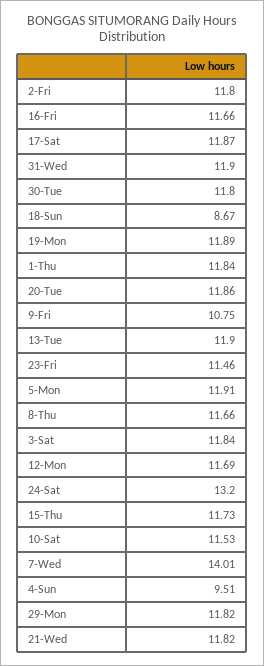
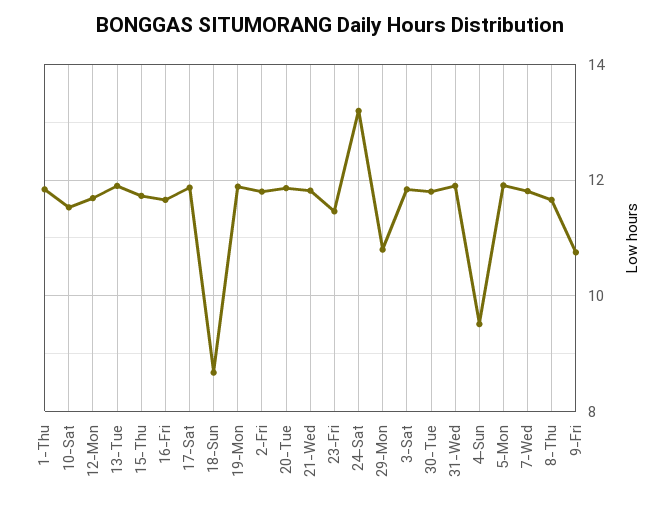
  {
    "2-Fri": 11.8,
    "16-Fri": 11.66,
    "17-Sat": 11.87,
    "31-Wed": 11.9,
    "30-Tue": 11.8,
    "18-Sun": 8.67,
    "19-Mon": 11.89,
    "1-Thu": 11.84,
    "20-Tue": 11.86,
    "9-Fri": 10.75,
    "13-Tue": 11.9,
    "23-Fri": 11.46,
    "5-Mon": 11.91,
    "8-Thu": 11.66,
    "3-Sat": 11.84,
    "12-Mon": 11.69,
    "24-Sat": 13.2,
    "15-Thu": 11.73,
    "10-Sat": 11.53,
-   "7-Wed": 14.01,
+   "7-Wed": 11.8,
    "4-Sun": 9.51,
-   "29-Mon": 11.82,
+   "29-Mon": 10.8,
    "21-Wed": 11.82
  }

